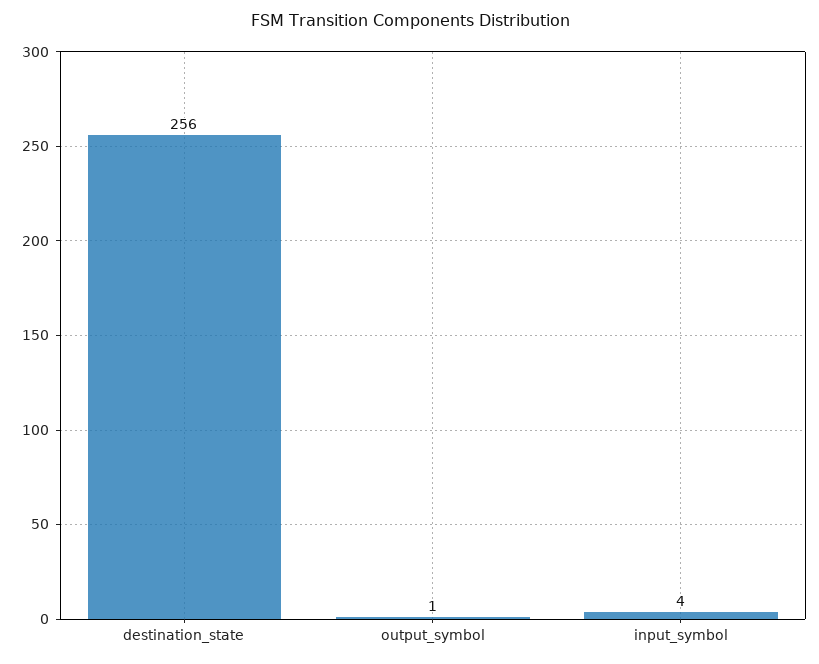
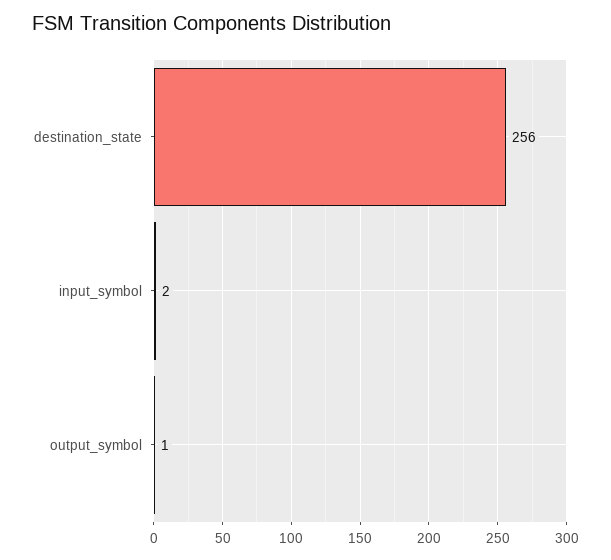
  {
    "destination_state": 256,
    "output_symbol": 1,
-   "input_symbol": 4
+   "input_symbol": 2
  }

